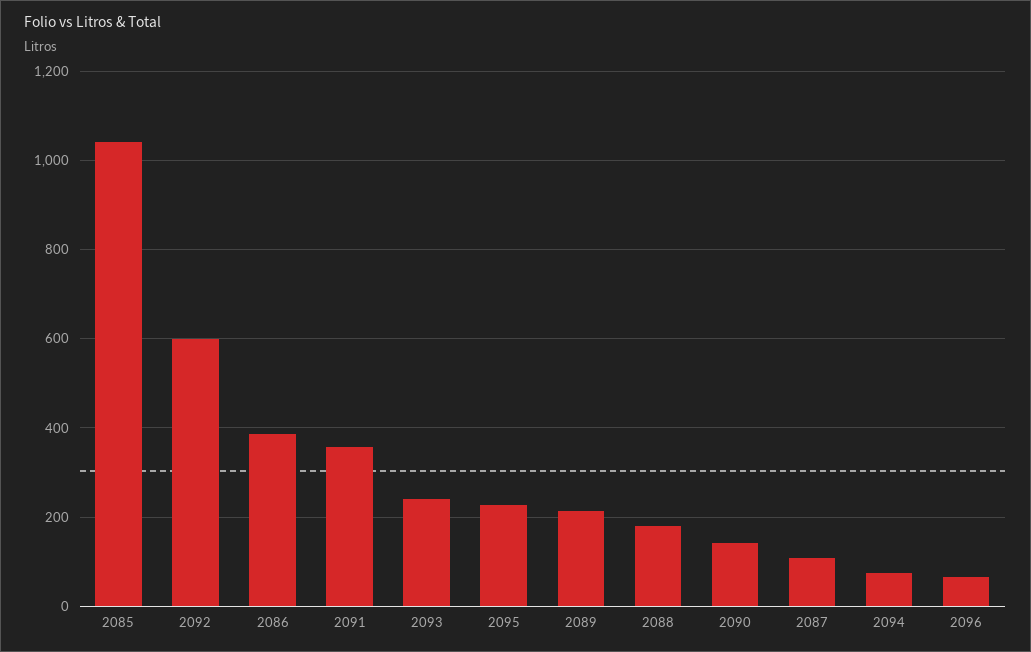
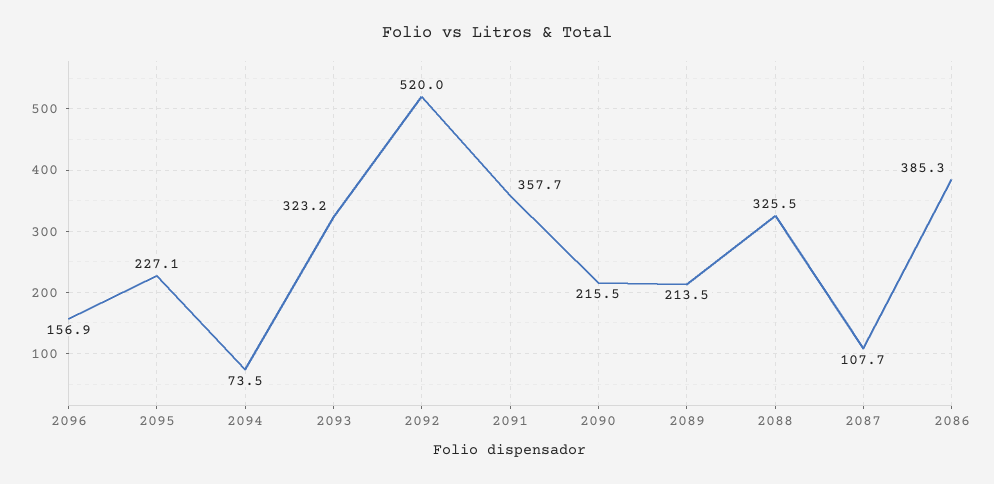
  {
-   "2085": 1040,
-   "2092": 600,
+   "2092": 520,
    "2086": 385.3,
    "2091": 357.7,
-   "2093": 240,
+   "2093": 323.2,
    "2095": 227.1,
    "2089": 213.5,
-   "2088": 180,
+   "2088": 325.5,
-   "2090": 140,
+   "2090": 215.5,
    "2087": 107.7,
    "2094": 73.5,
-   "2096": 60
+   "2096": 156.9
  }

